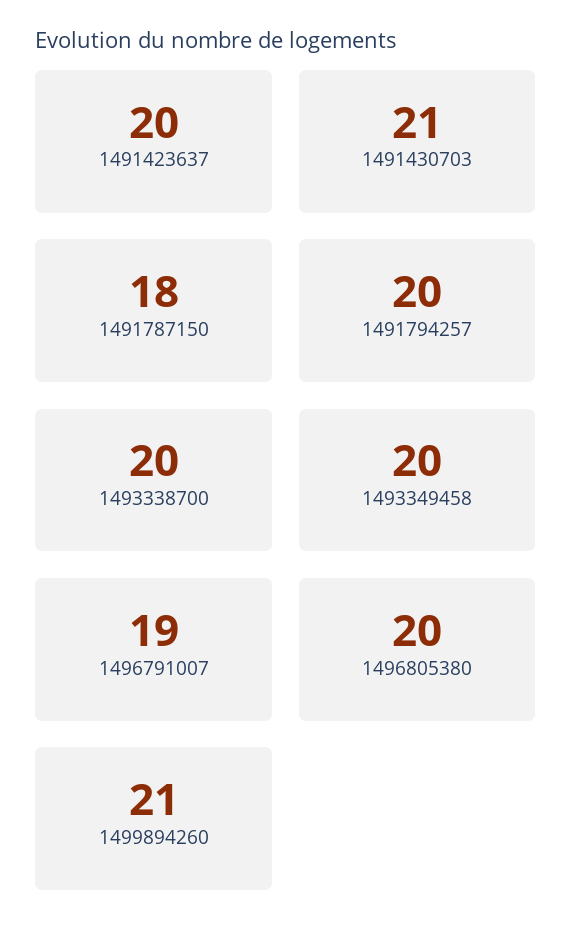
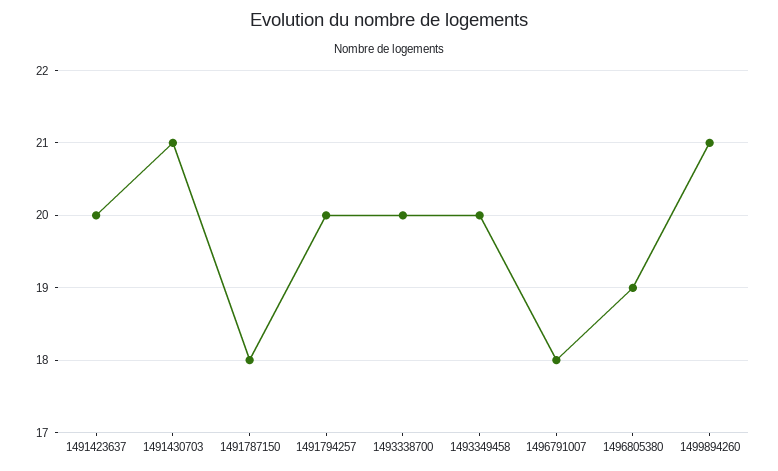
  {
    "1491423637": 20,
    "1491430703": 21,
    "1491787150": 18,
    "1491794257": 20,
    "1493338700": 20,
    "1493349458": 20,
-   "1496791007": 19,
+   "1496791007": 18,
-   "1496805380": 20,
+   "1496805380": 19,
    "1499894260": 21
  }

